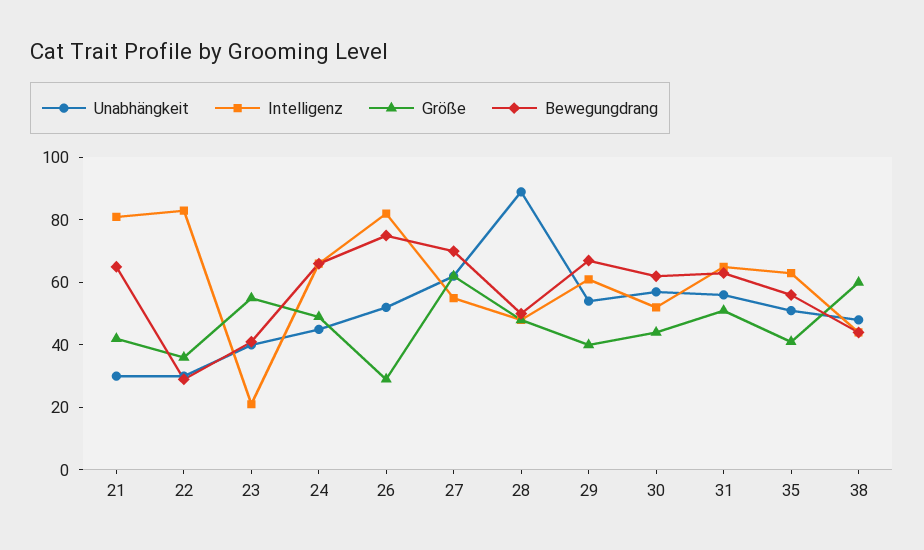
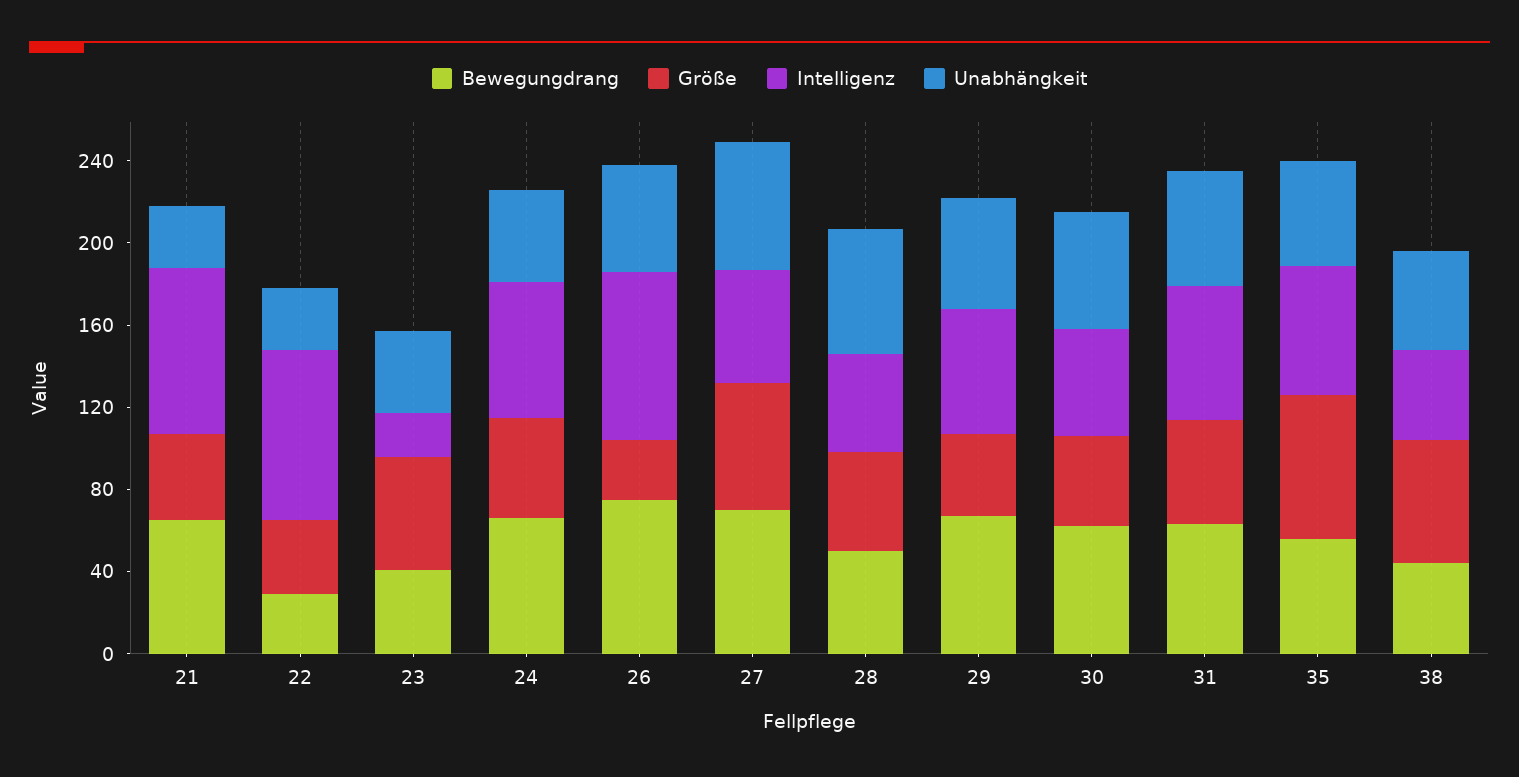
  {
    "Unabhängkeit": {
      "21": 30,
      "22": 30,
      "23": 40,
      "24": 45,
      "26": 50,
      "27": 60,
-     "28": 90,
+     "28": 60,
      "29": 55,
      "30": 55,
      "31": 55,
      "35": 50,
      "38": 50
    },
    "Intelligenz": {
      "21": 80,
      "22": 85,
      "23": 20,
      "24": 65,
      "26": 80,
      "27": 55,
      "28": 50,
      "29": 60,
      "30": 50,
      "31": 65,
      "35": 65,
      "38": 45
    },
    "Größe": {
      "21": 40,
      "22": 35,
      "23": 55,
      "24": 50,
      "26": 30,
      "27": 60,
      "28": 50,
      "29": 40,
      "30": 45,
      "31": 50,
-     "35": 40,
+     "35": 70,
      "38": 60
    },
    "Bewegungdrang": {
      "21": 65,
      "22": 30,
      "23": 40,
      "24": 65,
      "26": 75,
      "27": 70,
      "28": 50,
      "29": 65,
      "30": 60,
      "31": 65,
      "35": 55,
      "38": 45
    }
  }

